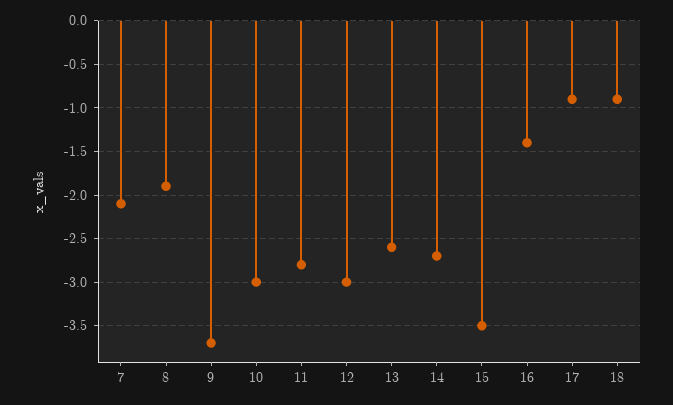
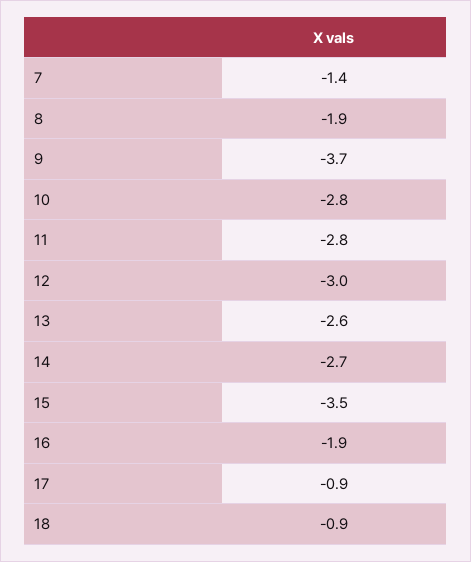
  {
-   "7": -2.1,
+   "7": -1.4,
    "8": -1.9,
    "9": -3.7,
-   "10": -3,
+   "10": -2.8,
    "11": -2.8,
    "12": -3,
    "13": -2.6,
    "14": -2.7,
    "15": -3.5,
-   "16": -1.4,
+   "16": -1.9,
    "17": -0.9,
    "18": -0.9
  }

